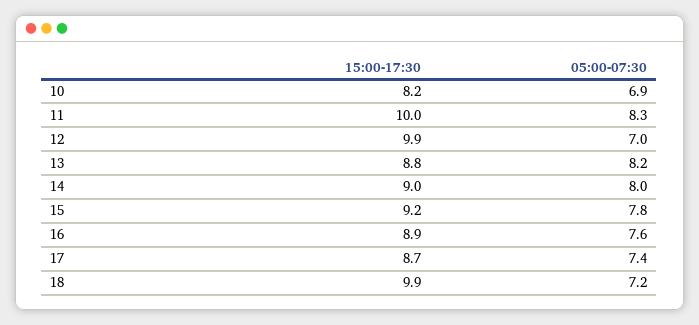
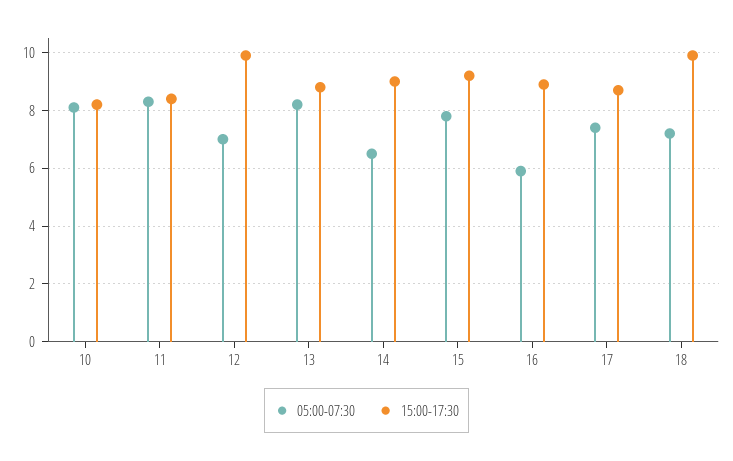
  {
    "15:00-17:30": {
      "10": 8.2,
-     "11": 10,
+     "11": 8.5,
      "12": 9.9,
      "13": 8.8,
      "14": 9,
      "15": 9.2,
      "16": 8.9,
      "17": 8.7,
      "18": 9.9
    },
    "05:00-07:30": {
-     "10": 6.9,
+     "10": 8,
      "11": 8.3,
      "12": 7,
      "13": 8.2,
-     "14": 8,
+     "14": 6.5,
      "15": 7.8,
-     "16": 7.6,
+     "16": 6,
      "17": 7.4,
      "18": 7.2
    }
  }

